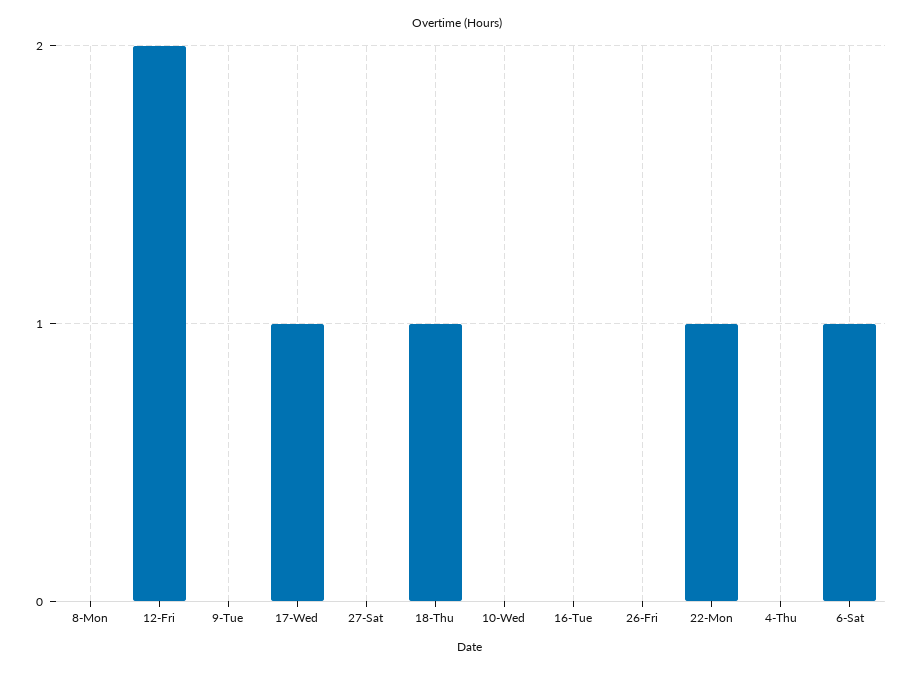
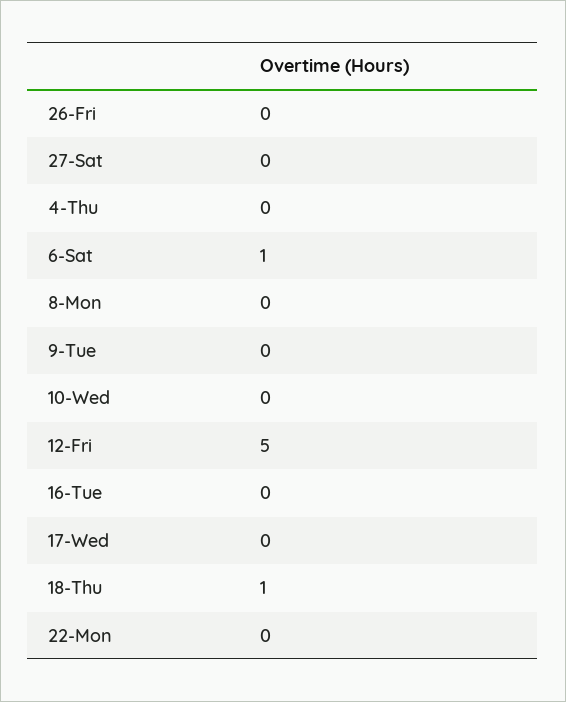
  {
    "8-Mon": 0,
-   "12-Fri": 2,
+   "12-Fri": 5,
    "9-Tue": 0,
-   "17-Wed": 1,
+   "17-Wed": 0,
    "27-Sat": 0,
    "18-Thu": 1,
    "10-Wed": 0,
    "16-Tue": 0,
    "26-Fri": 0,
-   "22-Mon": 1,
+   "22-Mon": 0,
    "4-Thu": 0,
    "6-Sat": 1
  }

